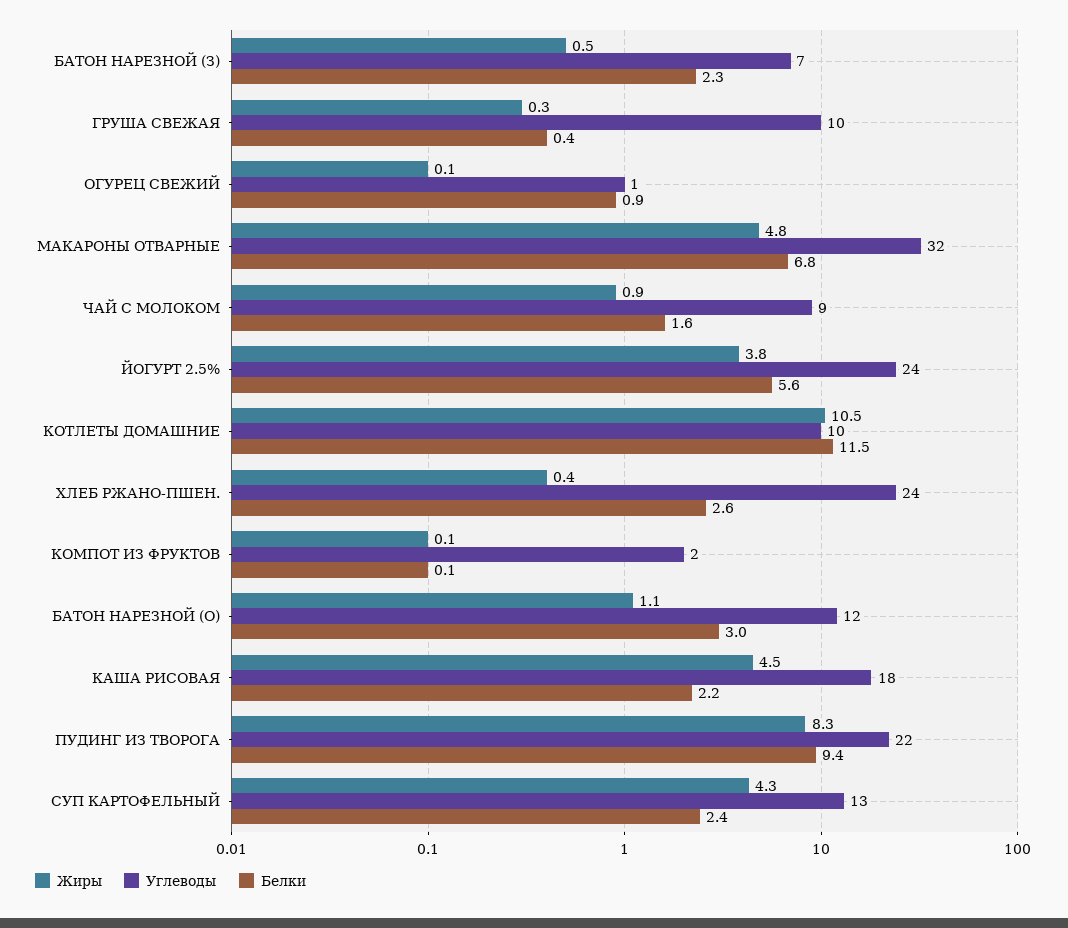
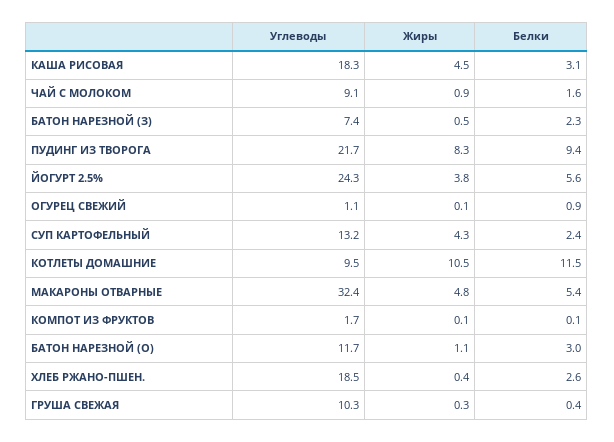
  {
    "Жиры": {
      "БАТОН НАРЕЗНОЙ (З)": 0.5,
      "ГРУША СВЕЖАЯ": 0.3,
      "ОГУРЕЦ СВЕЖИЙ": 0.1,
      "МАКАРОНЫ ОТВАРНЫЕ": 4.8,
      "ЧАЙ С МОЛОКОМ": 0.9,
      "ЙОГУРТ 2.5%": 3.8,
      "КОТЛЕТЫ ДОМАШНИЕ": 10.5,
      "ХЛЕБ РЖАНО-ПШЕН.": 0.4,
      "КОМПОТ ИЗ ФРУКТОВ": 0.1,
      "БАТОН НАРЕЗНОЙ (О)": 1.1,
      "КАША РИСОВАЯ": 4.5,
      "ПУДИНГ ИЗ ТВОРОГА": 8.3,
      "СУП КАРТОФЕЛЬНЫЙ": 4.3
    },
    "Углеводы": {
      "БАТОН НАРЕЗНОЙ (З)": 7.4,
      "ГРУША СВЕЖАЯ": 10.3,
      "ОГУРЕЦ СВЕЖИЙ": 1.1,
      "МАКАРОНЫ ОТВАРНЫЕ": 32.4,
      "ЧАЙ С МОЛОКОМ": 9.1,
      "ЙОГУРТ 2.5%": 24.3,
      "КОТЛЕТЫ ДОМАШНИЕ": 9.5,
-     "ХЛЕБ РЖАНО-ПШЕН.": 24,
+     "ХЛЕБ РЖАНО-ПШЕН.": 18.5,
      "КОМПОТ ИЗ ФРУКТОВ": 1.7,
      "БАТОН НАРЕЗНОЙ (О)": 11.7,
      "КАША РИСОВАЯ": 18.3,
      "ПУДИНГ ИЗ ТВОРОГА": 21.7,
      "СУП КАРТОФЕЛЬНЫЙ": 13.2
    },
    "Белки": {
      "БАТОН НАРЕЗНОЙ (З)": 2.3,
      "ГРУША СВЕЖАЯ": 0.4,
      "ОГУРЕЦ СВЕЖИЙ": 0.9,
-     "МАКАРОНЫ ОТВАРНЫЕ": 6.8,
+     "МАКАРОНЫ ОТВАРНЫЕ": 5.4,
      "ЧАЙ С МОЛОКОМ": 1.6,
      "ЙОГУРТ 2.5%": 5.6,
      "КОТЛЕТЫ ДОМАШНИЕ": 11.5,
      "ХЛЕБ РЖАНО-ПШЕН.": 2.6,
      "КОМПОТ ИЗ ФРУКТОВ": 0.1,
      "БАТОН НАРЕЗНОЙ (О)": 3,
-     "КАША РИСОВАЯ": 2.2,
+     "КАША РИСОВАЯ": 3.1,
      "ПУДИНГ ИЗ ТВОРОГА": 9.4,
      "СУП КАРТОФЕЛЬНЫЙ": 2.4
    }
  }

